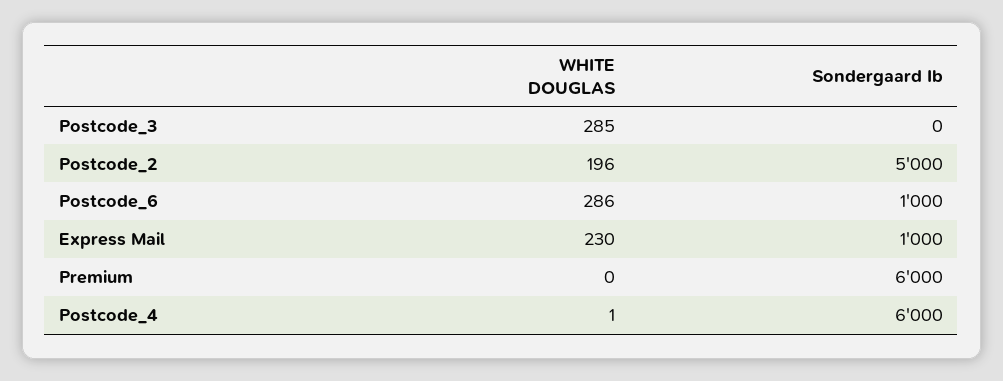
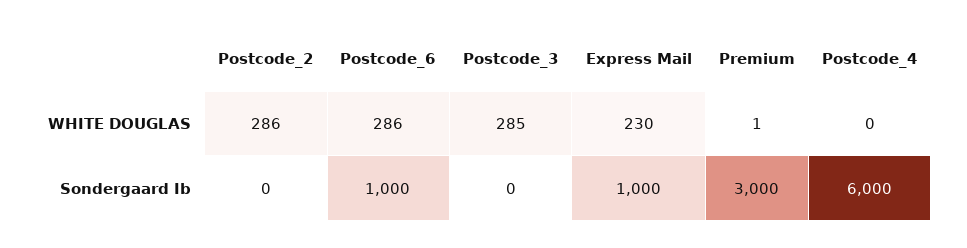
  {
    "WHITE DOUGLAS": {
      "Postcode_3": 285,
-     "Postcode_2": 196,
+     "Postcode_2": 286,
      "Postcode_6": 286,
      "Express Mail": 230,
-     "Premium": 0,
+     "Premium": 1,
-     "Postcode_4": 1
+     "Postcode_4": 0
    },
    "Sondergaard Ib": {
      "Postcode_3": 0,
-     "Postcode_2": 5000,
+     "Postcode_2": 0,
      "Postcode_6": 1000,
      "Express Mail": 1000,
-     "Premium": 6000,
+     "Premium": 3000,
      "Postcode_4": 6000
    }
  }

